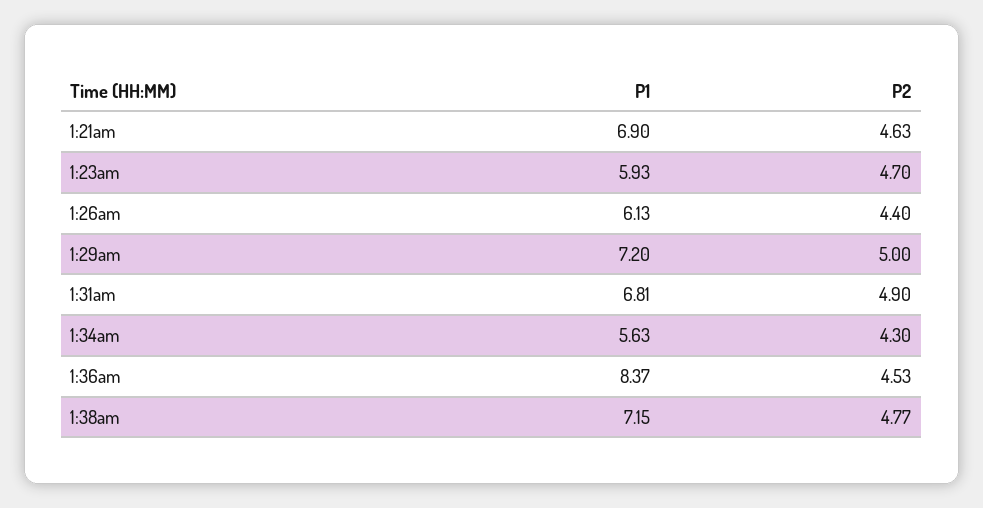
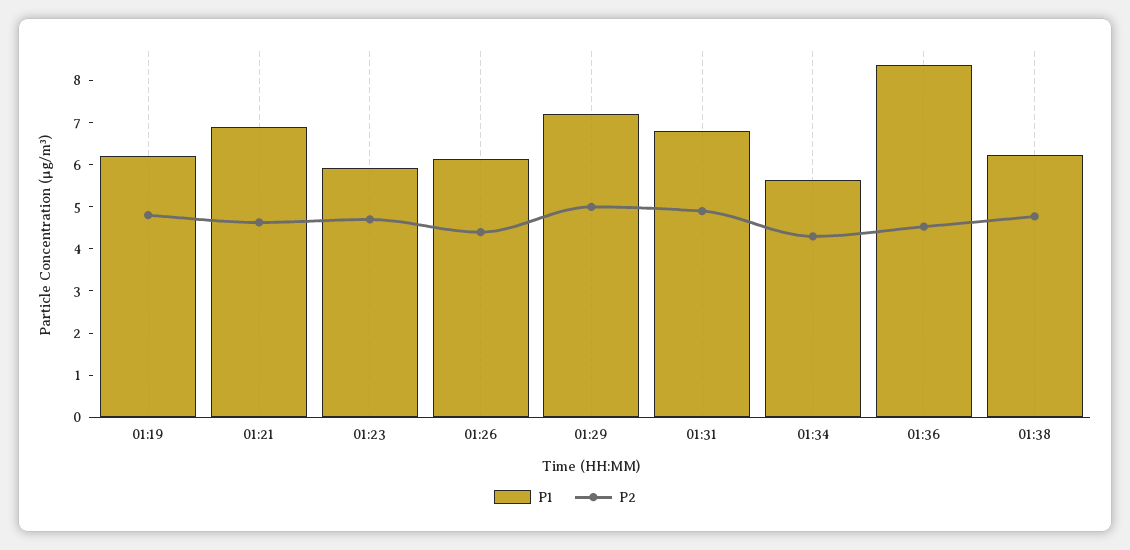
  {
    "P1": {
      "1:21am": 6.9,
      "1:23am": 5.93,
      "1:26am": 6.13,
      "1:29am": 7.2,
      "1:31am": 6.81,
      "1:34am": 5.63,
      "1:36am": 8.37,
-     "1:38am": 7.15
+     "1:38am": 6.2,
+     "01:19": 6.2
    },
    "P2": {
      "1:21am": 4.63,
      "1:23am": 4.7,
      "1:26am": 4.4,
      "1:29am": 5,
      "1:31am": 4.9,
      "1:34am": 4.3,
      "1:36am": 4.53,
-     "1:38am": 4.77
+     "1:38am": 4.77,
+     "01:19": 4.8
    }
  }

